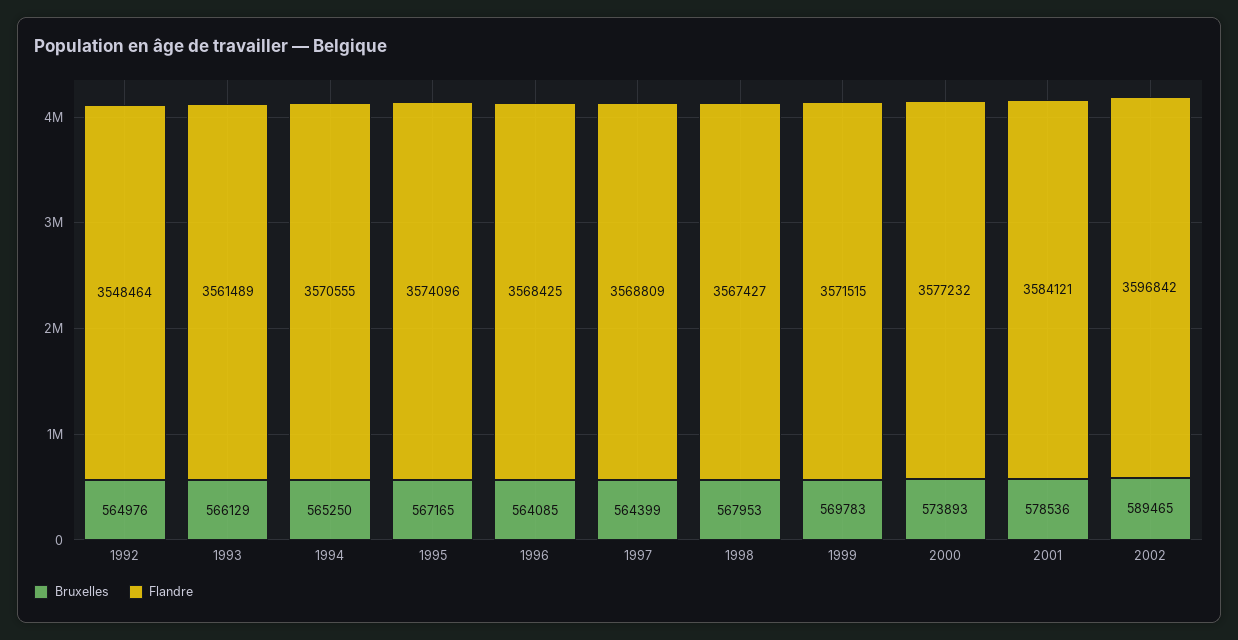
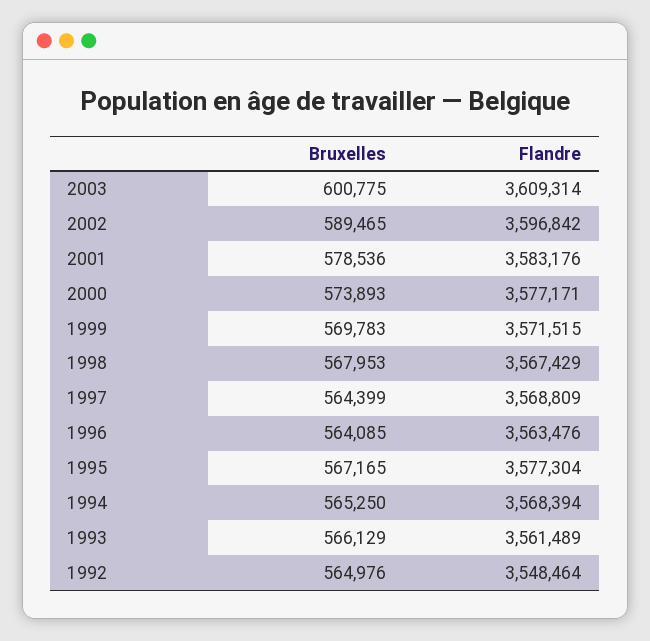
  {
    "Bruxelles": {
      "1992": 564976,
      "1993": 566129,
      "1994": 565250,
      "1995": 567165,
      "1996": 564085,
      "1997": 564399,
      "1998": 567953,
      "1999": 569783,
      "2000": 573893,
      "2001": 578536,
-     "2002": 589465
+     "2002": 589465,
+     "2003": 600775
    },
    "Flandre": {
      "1992": 3548464,
      "1993": 3561489,
-     "1994": 3570555,
+     "1994": 3568394,
-     "1995": 3574096,
+     "1995": 3577304,
-     "1996": 3568425,
+     "1996": 3563476,
      "1997": 3568809,
-     "1998": 3567427,
+     "1998": 3567429,
      "1999": 3571515,
-     "2000": 3577232,
+     "2000": 3577171,
-     "2001": 3584121,
+     "2001": 3583176,
-     "2002": 3596842
+     "2002": 3596842,
+     "2003": 3609314
    }
  }

